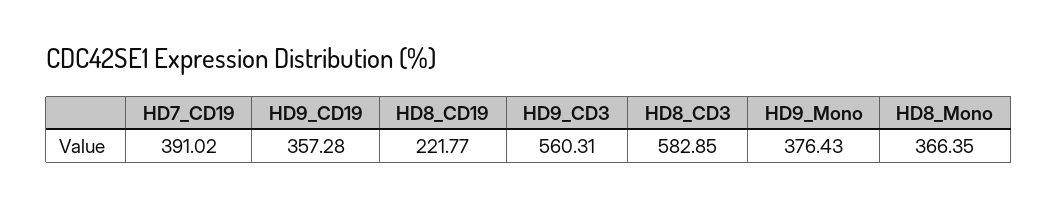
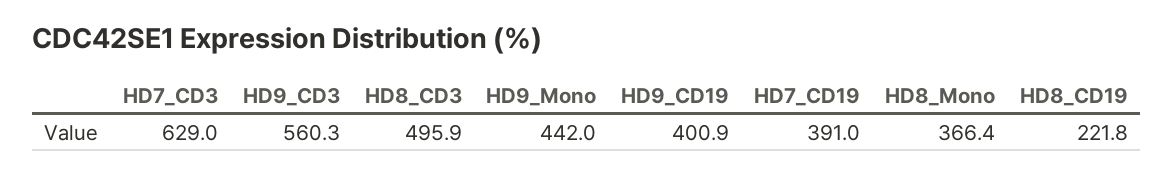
  {
    "HD7_CD19": 391.02,
-   "HD9_CD19": 357.28,
+   "HD9_CD19": 400.9,
    "HD8_CD19": 221.77,
    "HD9_CD3": 560.31,
-   "HD8_CD3": 582.85,
+   "HD8_CD3": 495.9,
-   "HD9_Mono": 376.43,
+   "HD9_Mono": 442,
-   "HD8_Mono": 366.35
+   "HD8_Mono": 366.35,
+   "HD7_CD3": 629
  }

